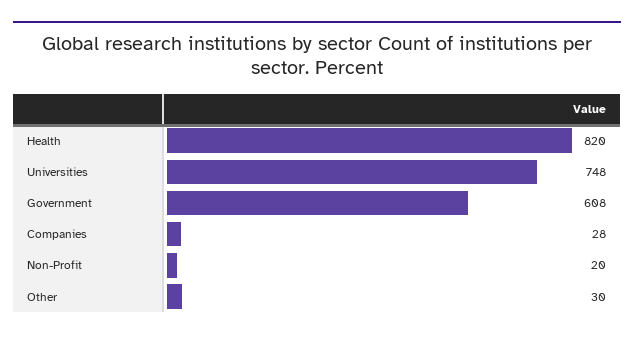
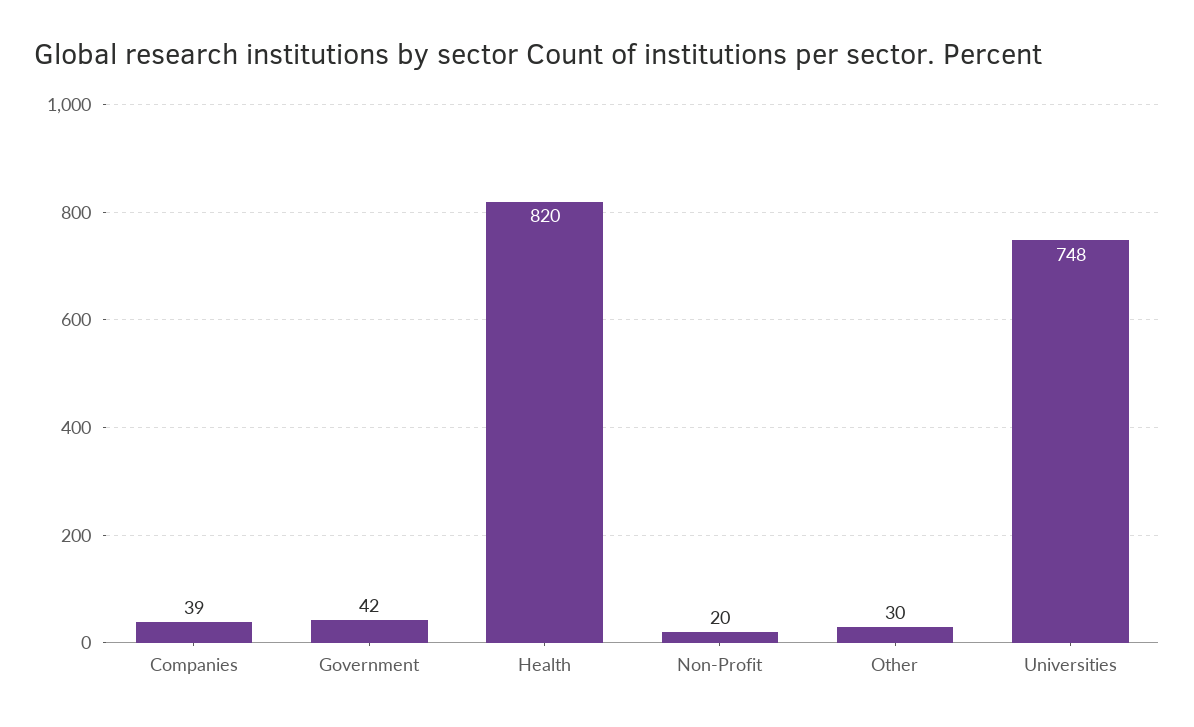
  {
    "Health": 820,
    "Universities": 748,
-   "Government": 608,
+   "Government": 42,
-   "Companies": 28,
+   "Companies": 39,
    "Non-Profit": 20,
    "Other": 30
  }

